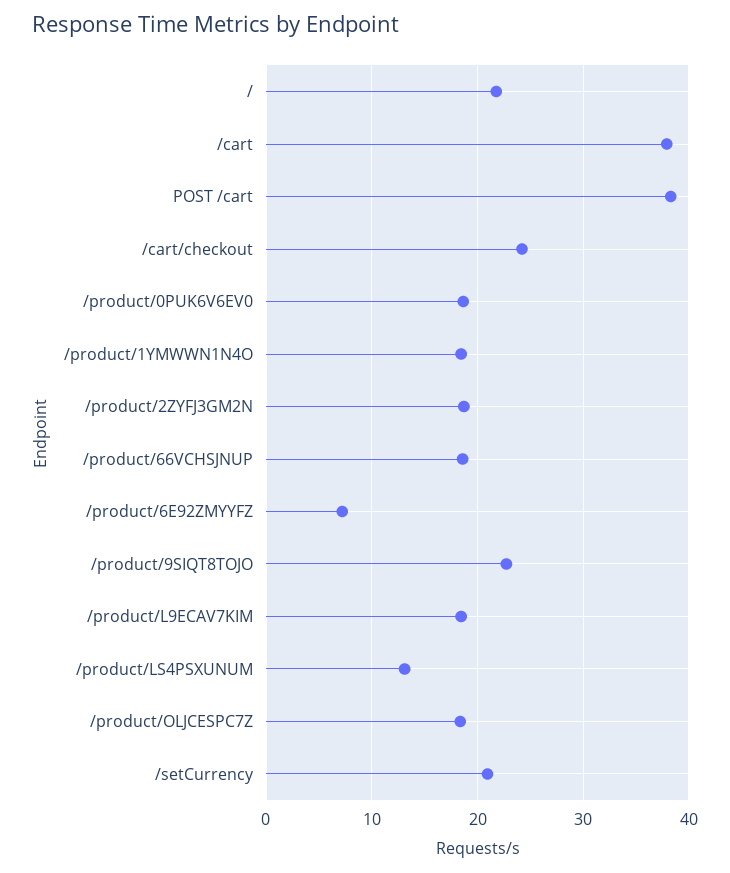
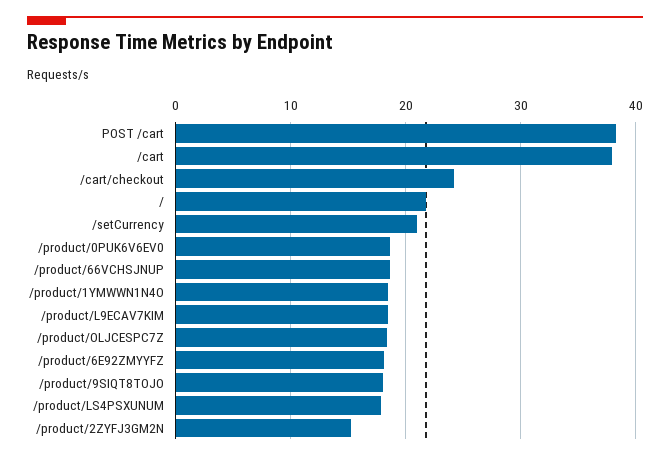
  {
    "/": 22,
    "/cart": 38,
    "POST /cart": 38,
    "/cart/checkout": 24,
    "/product/0PUK6V6EV0": 19,
    "/product/1YMWWN1N4O": 18,
-   "/product/2ZYFJ3GM2N": 19,
+   "/product/2ZYFJ3GM2N": 15,
    "/product/66VCHSJNUP": 19,
-   "/product/6E92ZMYYFZ": 7,
+   "/product/6E92ZMYYFZ": 18,
-   "/product/9SIQT8TOJO": 23,
+   "/product/9SIQT8TOJO": 18,
    "/product/L9ECAV7KIM": 18,
-   "/product/LS4PSXUNUM": 13,
+   "/product/LS4PSXUNUM": 18,
    "/product/OLJCESPC7Z": 18,
    "/setCurrency": 21
  }

